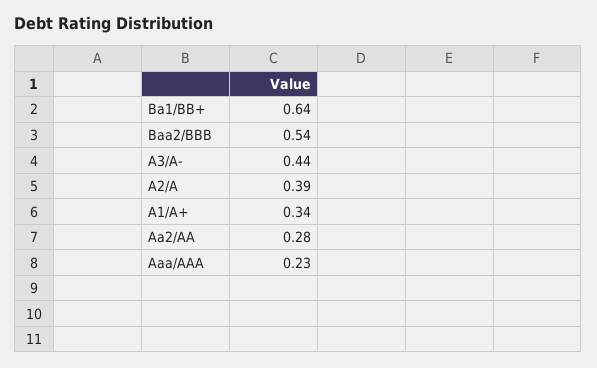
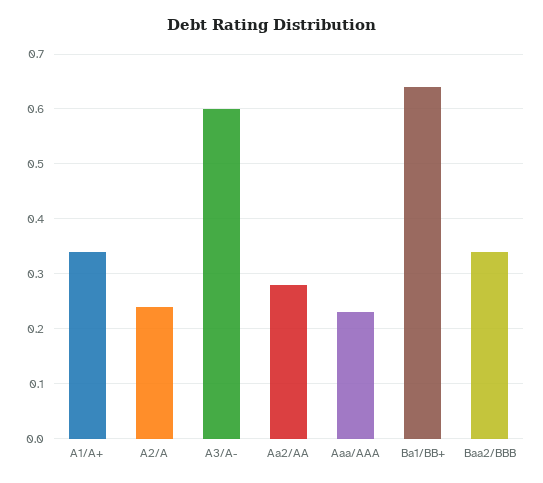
  {
    "Ba1/BB+": 0.64,
-   "Baa2/BBB": 0.54,
+   "Baa2/BBB": 0.35,
-   "A3/A-": 0.44,
+   "A3/A-": 0.6,
-   "A2/A": 0.39,
+   "A2/A": 0.25,
    "A1/A+": 0.34,
    "Aa2/AA": 0.28,
    "Aaa/AAA": 0.23
  }

